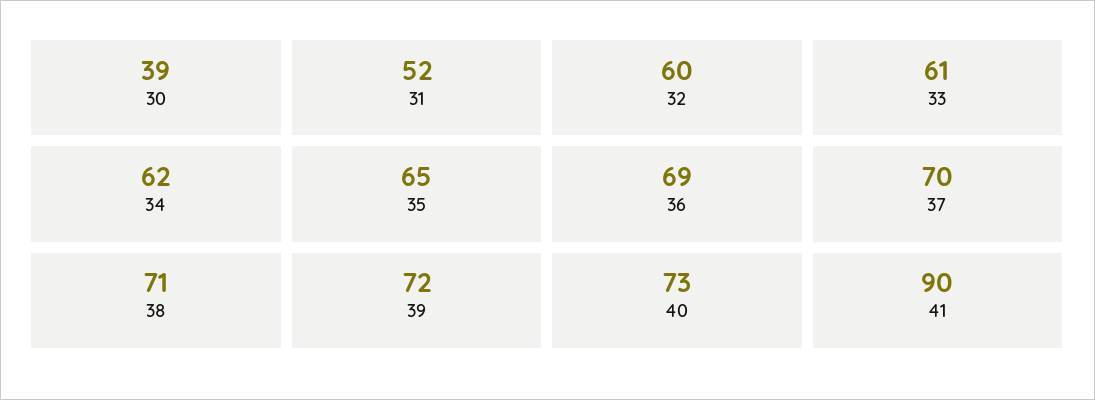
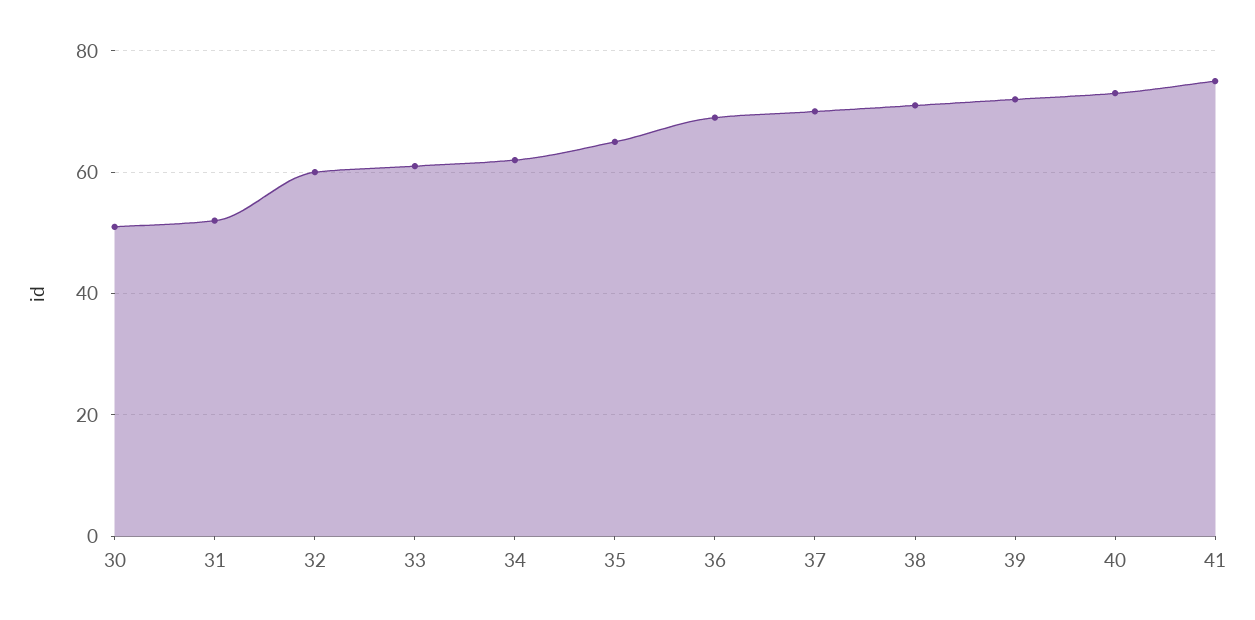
  {
-   "30": 39,
+   "30": 50,
    "31": 52,
    "32": 60,
    "33": 61,
    "34": 62,
    "35": 65,
    "36": 69,
    "37": 70,
    "38": 71,
    "39": 72,
    "40": 73,
-   "41": 90
+   "41": 75
  }

